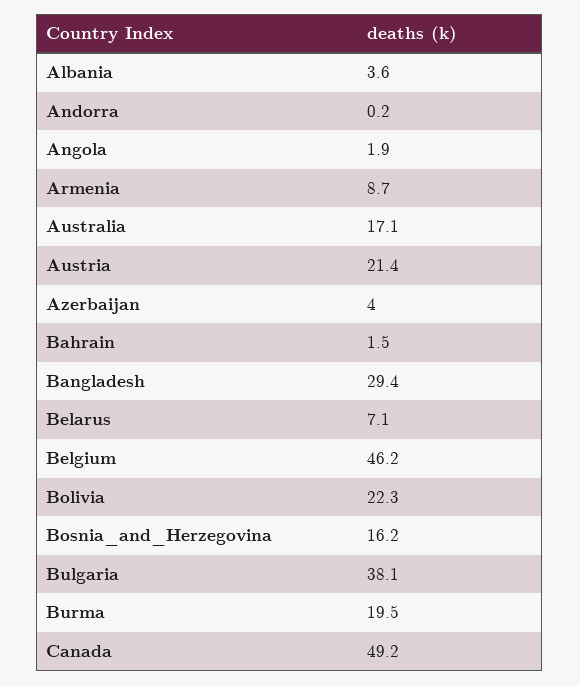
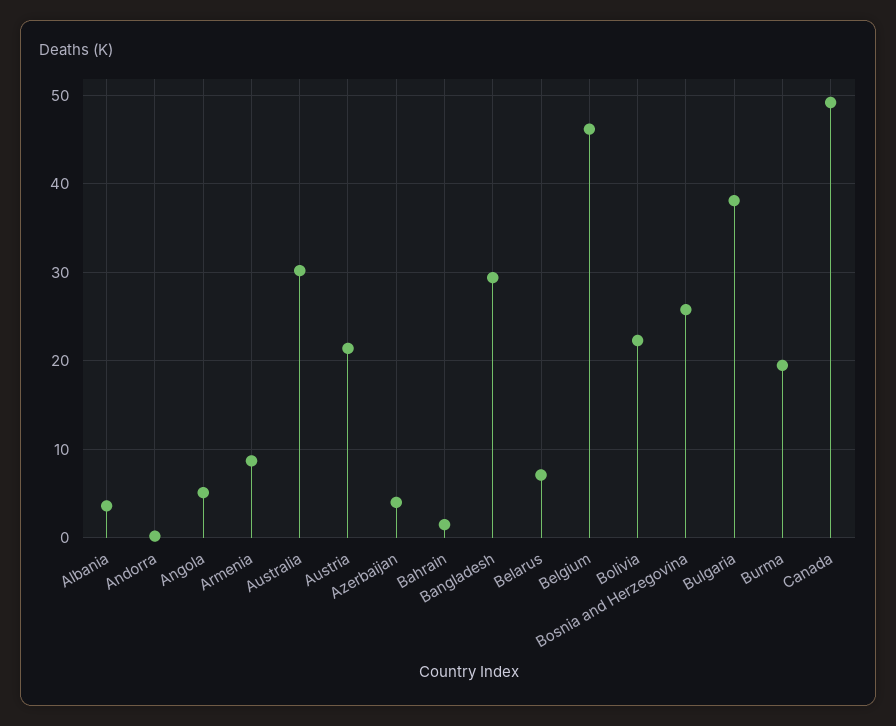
  {
    "Albania": 3.6,
    "Andorra": 0.2,
-   "Angola": 1.9,
+   "Angola": 5,
    "Armenia": 8.7,
-   "Australia": 17.1,
+   "Australia": 30,
    "Austria": 21.4,
    "Azerbaijan": 4,
    "Bahrain": 1.5,
    "Bangladesh": 29.4,
    "Belarus": 7.1,
    "Belgium": 46.2,
    "Bolivia": 22.3,
-   "Bosnia_and_Herzegovina": 16.2,
+   "Bosnia_and_Herzegovina": 26,
    "Bulgaria": 38.1,
    "Burma": 19.5,
    "Canada": 49.2
  }

